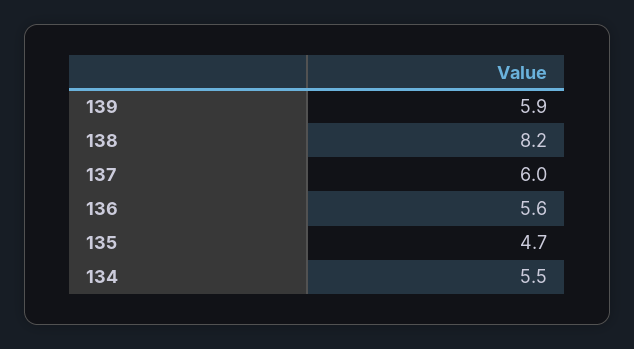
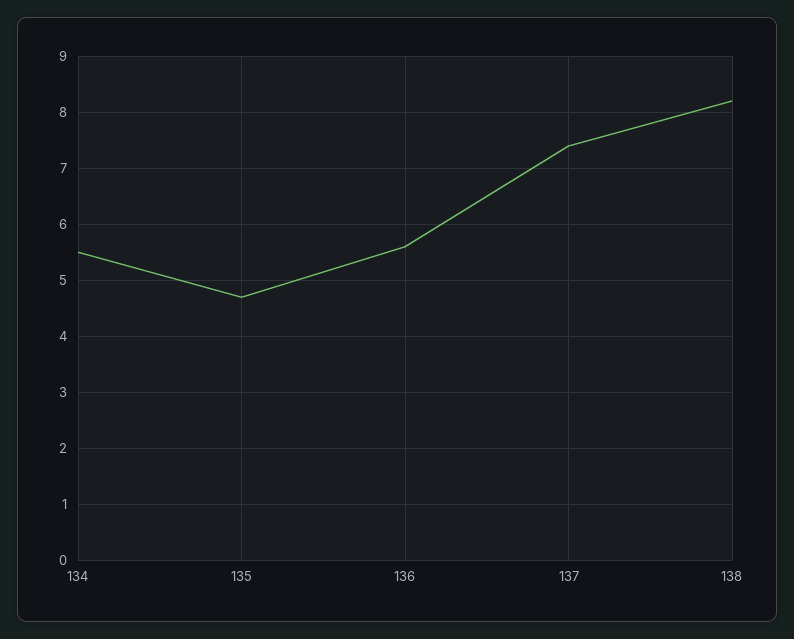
  {
-   "139": 5.9,
    "138": 8.2,
-   "137": 6,
+   "137": 7.5,
    "136": 5.6,
    "135": 4.7,
    "134": 5.5
  }

